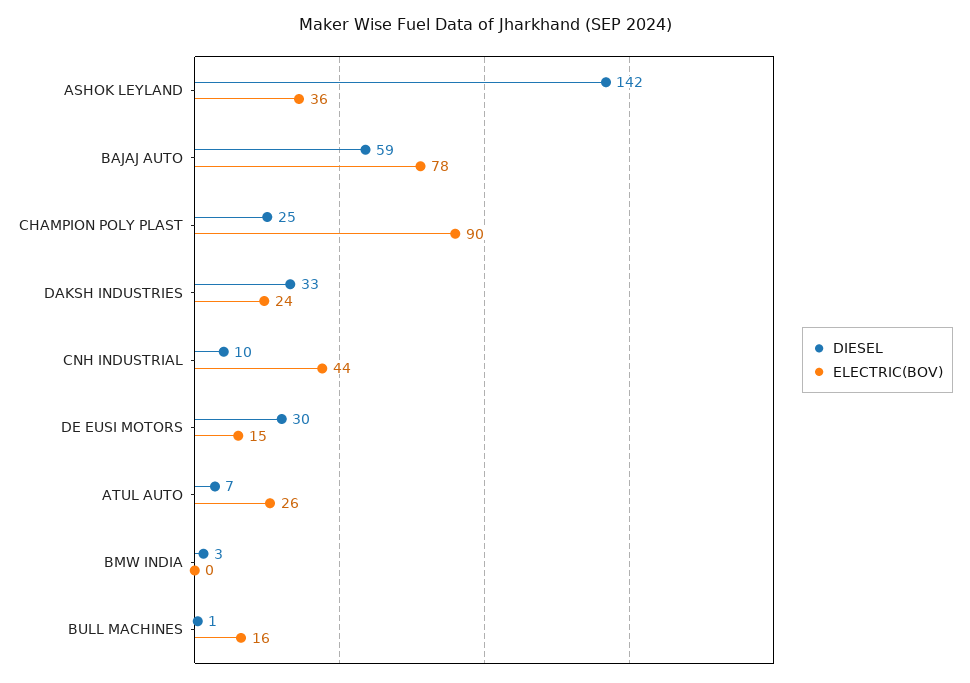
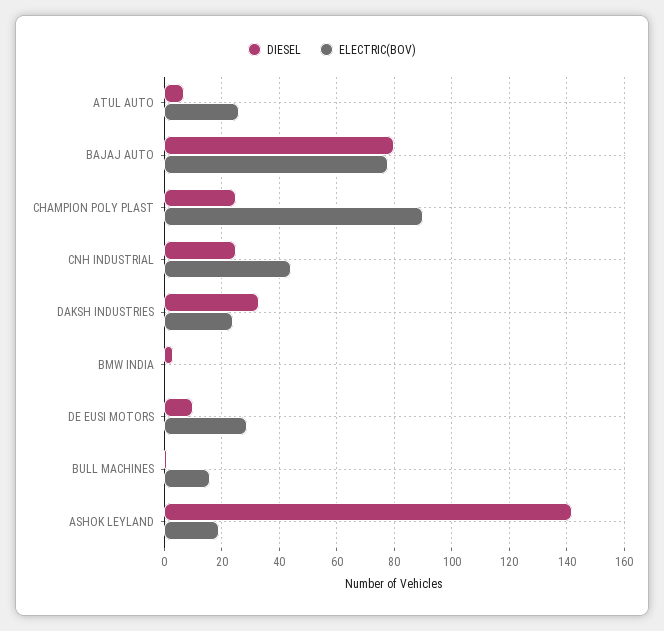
  {
    "DIESEL": {
      "ASHOK LEYLAND": 142,
-     "BAJAJ AUTO": 59,
+     "BAJAJ AUTO": 80,
      "CHAMPION POLY PLAST": 25,
      "DAKSH INDUSTRIES": 33,
-     "CNH INDUSTRIAL": 10,
+     "CNH INDUSTRIAL": 25,
-     "DE EUSI MOTORS": 30,
+     "DE EUSI MOTORS": 10,
      "ATUL AUTO": 7,
      "BMW INDIA": 3,
      "BULL MACHINES": 1
    },
    "ELECTRIC(BOV)": {
-     "ASHOK LEYLAND": 36,
+     "ASHOK LEYLAND": 20,
      "BAJAJ AUTO": 78,
      "CHAMPION POLY PLAST": 90,
      "DAKSH INDUSTRIES": 24,
      "CNH INDUSTRIAL": 44,
-     "DE EUSI MOTORS": 15,
+     "DE EUSI MOTORS": 30,
      "ATUL AUTO": 26,
      "BMW INDIA": 0,
      "BULL MACHINES": 16
    }
  }

